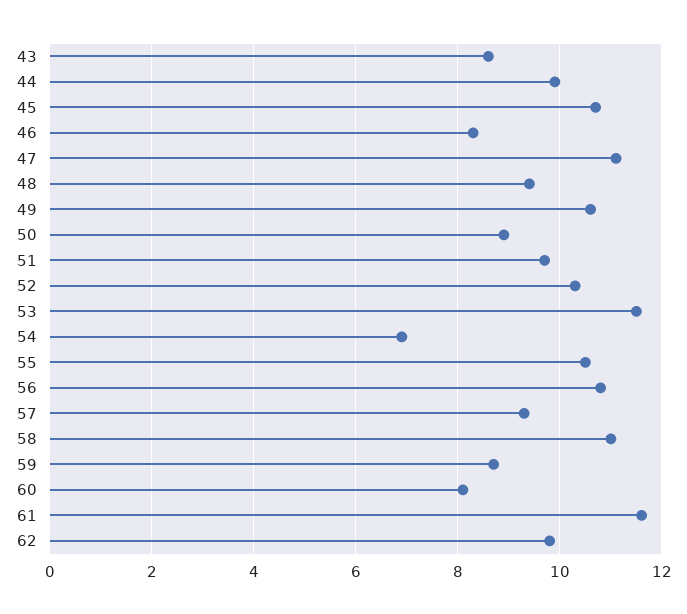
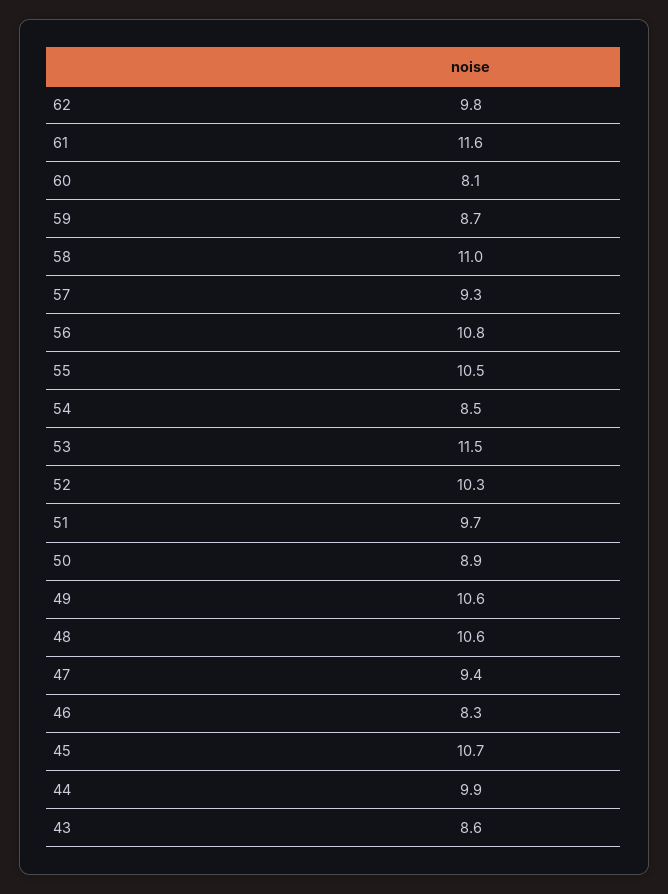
  {
    "43": 8.6,
    "44": 9.9,
    "45": 10.7,
    "46": 8.3,
-   "47": 11,
+   "47": 9.4,
-   "48": 9.5,
+   "48": 10.6,
    "49": 10.6,
    "50": 8.9,
    "51": 9.7,
    "52": 10.3,
    "53": 11.5,
-   "54": 7,
+   "54": 8.5,
    "55": 10.5,
    "56": 10.8,
    "57": 9.3,
    "58": 11,
    "59": 8.7,
    "60": 8.1,
    "61": 11.6,
    "62": 9.8
  }

